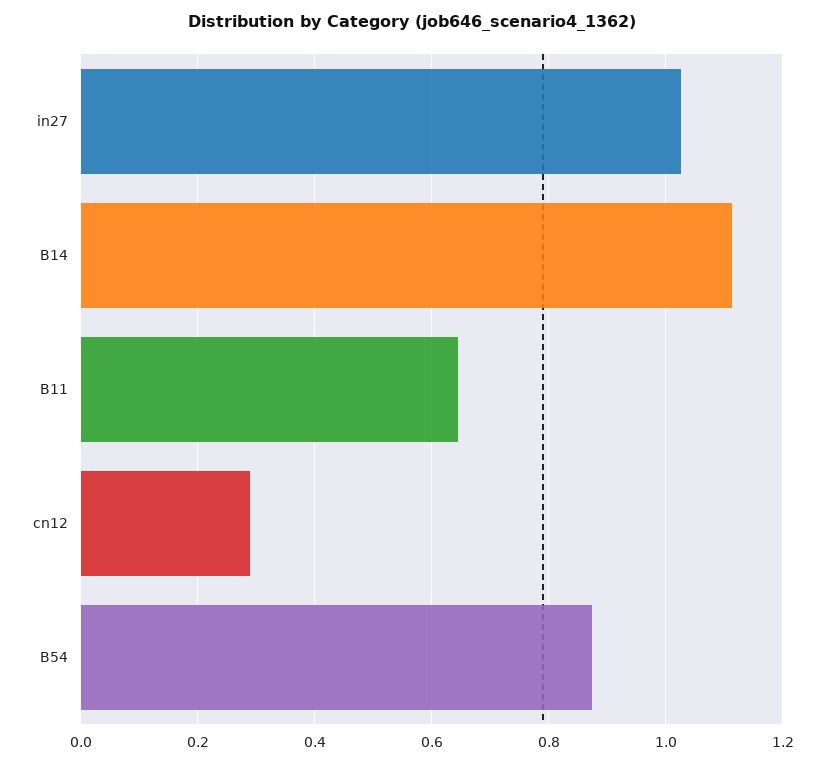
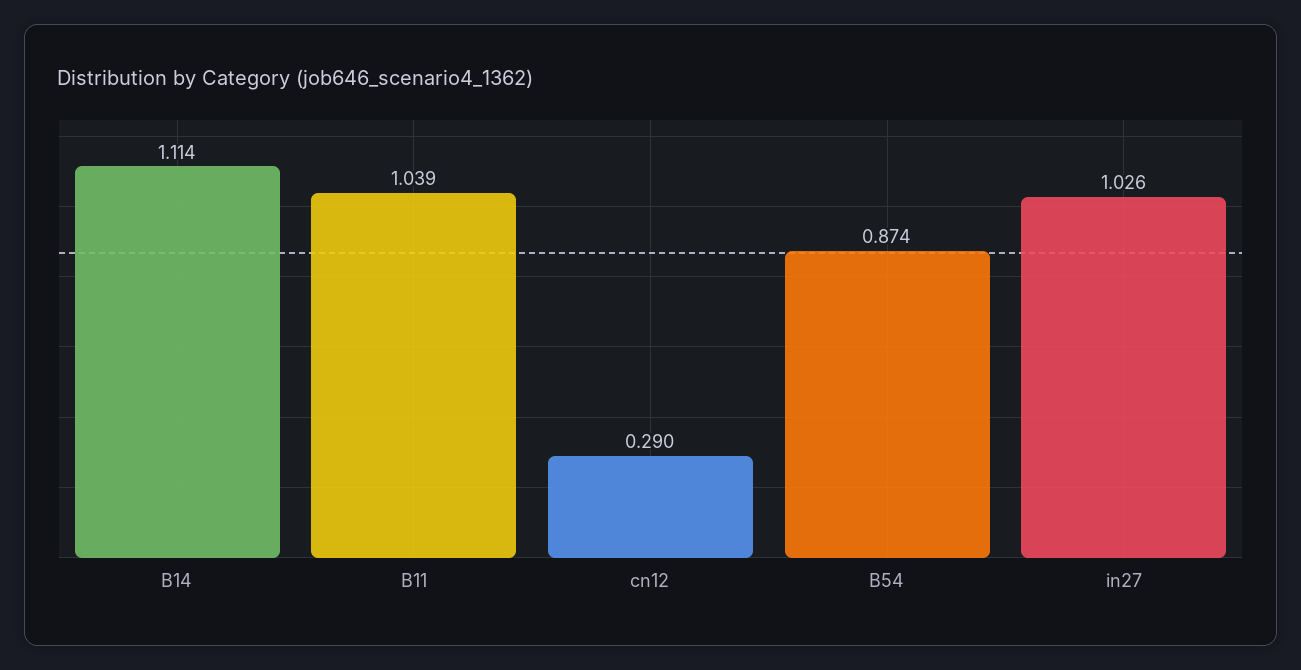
  {
    "in27": 1.026,
    "B14": 1.114,
-   "B11": 0.64,
+   "B11": 1.039,
    "cn12": 0.29,
    "B54": 0.874
  }

